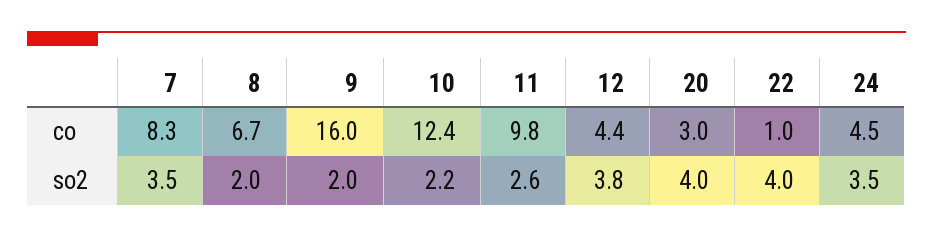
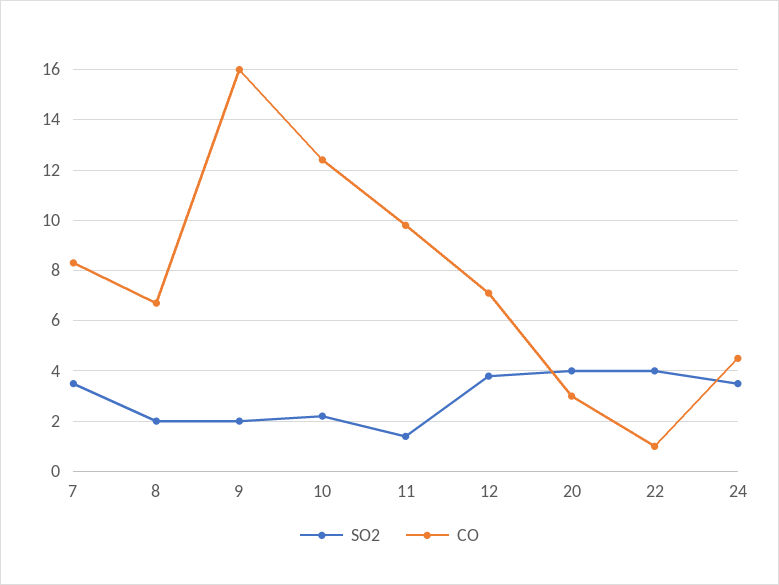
  {
    "co": {
      "7": 8.3,
      "8": 6.7,
      "9": 16,
      "10": 12.4,
      "11": 9.8,
-     "12": 4.4,
+     "12": 7,
      "20": 3,
      "22": 1,
      "24": 4.5
    },
    "so2": {
      "7": 3.5,
      "8": 2,
      "9": 2,
      "10": 2.2,
-     "11": 2.6,
+     "11": 1.5,
      "12": 3.8,
      "20": 4,
      "22": 4,
      "24": 3.5
    }
  }

